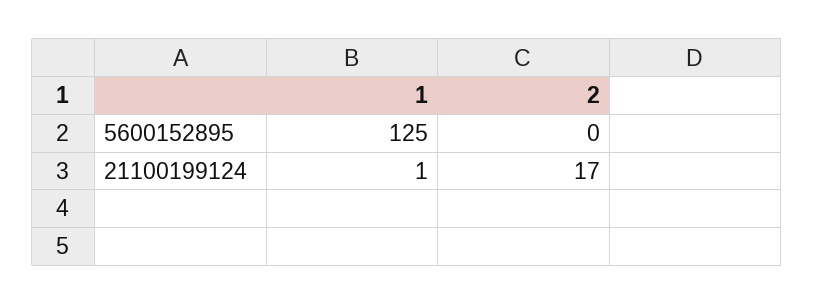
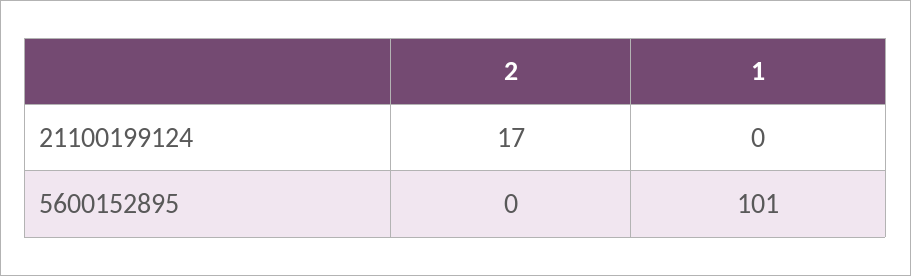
  {
    "1": {
-     "5600152895": 125,
+     "5600152895": 101,
-     "21100199124": 1
+     "21100199124": 0
    },
    "2": {
      "5600152895": 0,
      "21100199124": 17
    }
  }

